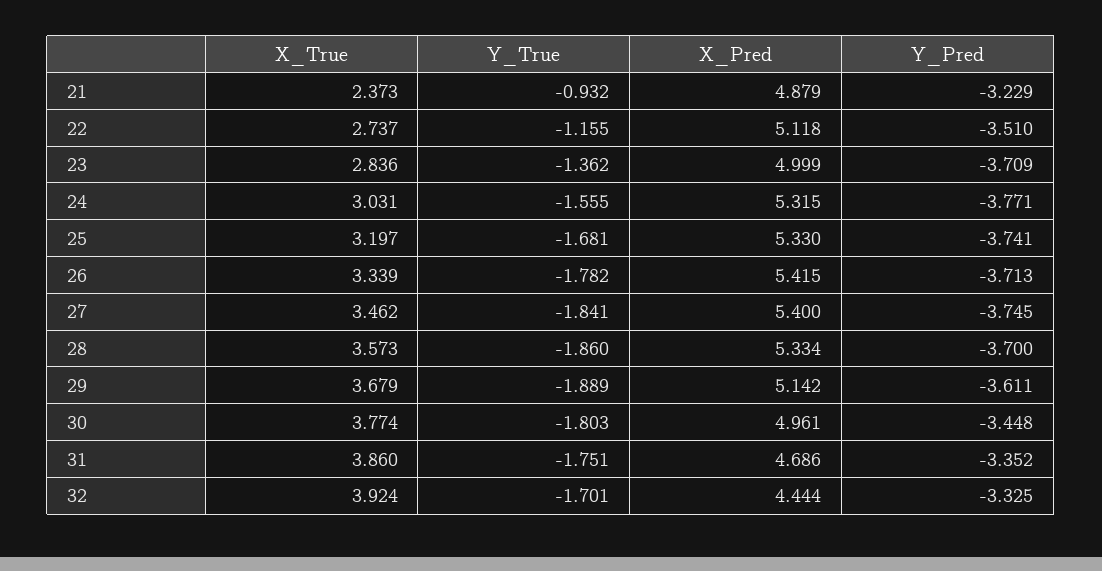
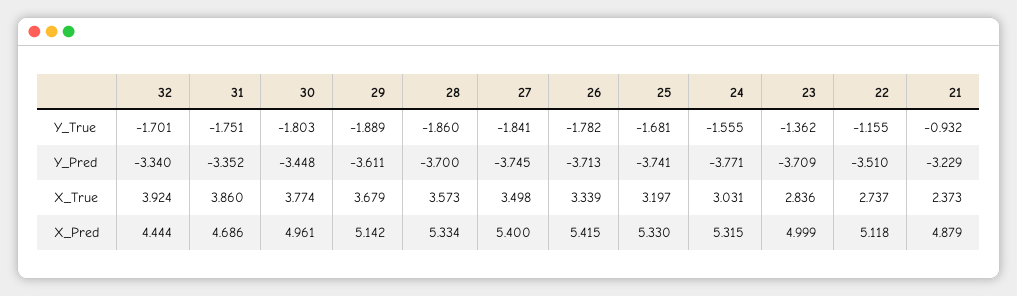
  {
    "X_True": {
      "21": 2.373,
      "22": 2.737,
      "23": 2.836,
      "24": 3.031,
      "25": 3.197,
      "26": 3.339,
-     "27": 3.462,
+     "27": 3.498,
      "28": 3.573,
      "29": 3.679,
      "30": 3.774,
      "31": 3.86,
      "32": 3.924
    },
    "Y_True": {
      "21": -0.932,
      "22": -1.155,
      "23": -1.362,
      "24": -1.555,
      "25": -1.681,
      "26": -1.782,
      "27": -1.841,
      "28": -1.86,
      "29": -1.889,
      "30": -1.803,
      "31": -1.751,
      "32": -1.701
    },
    "X_Pred": {
      "21": 4.879,
      "22": 5.118,
      "23": 4.999,
      "24": 5.315,
      "25": 5.33,
      "26": 5.415,
      "27": 5.4,
      "28": 5.334,
      "29": 5.142,
      "30": 4.961,
      "31": 4.686,
      "32": 4.444
    },
    "Y_Pred": {
      "21": -3.229,
      "22": -3.51,
      "23": -3.709,
      "24": -3.771,
      "25": -3.741,
      "26": -3.713,
      "27": -3.745,
      "28": -3.7,
      "29": -3.611,
      "30": -3.448,
      "31": -3.352,
-     "32": -3.325
+     "32": -3.34
    }
  }

